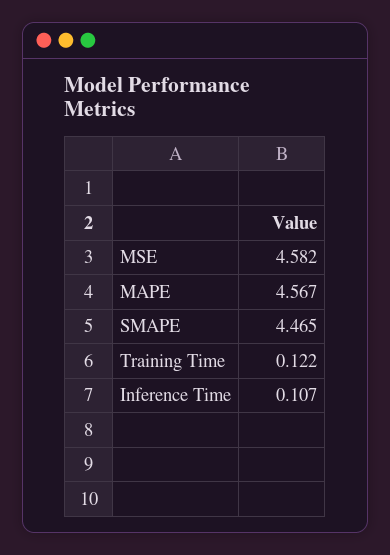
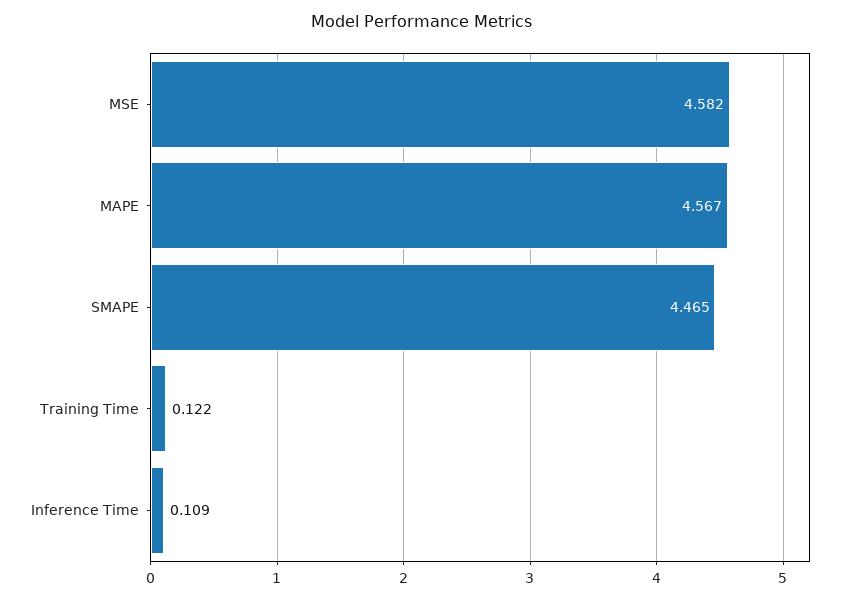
  {
    "MSE": 4.582,
    "MAPE": 4.567,
    "SMAPE": 4.465,
    "Training Time": 0.122,
-   "Inference Time": 0.107
+   "Inference Time": 0.109
  }

